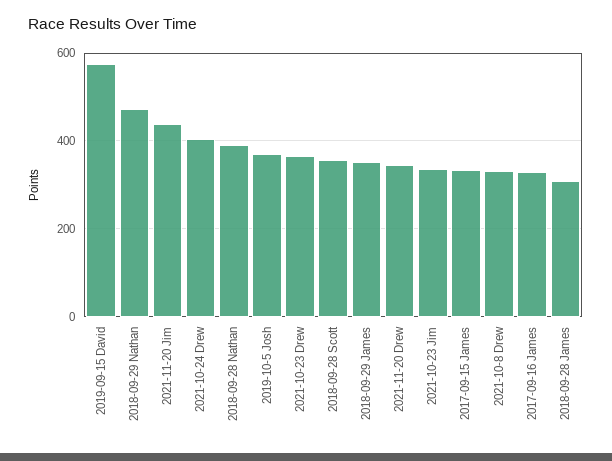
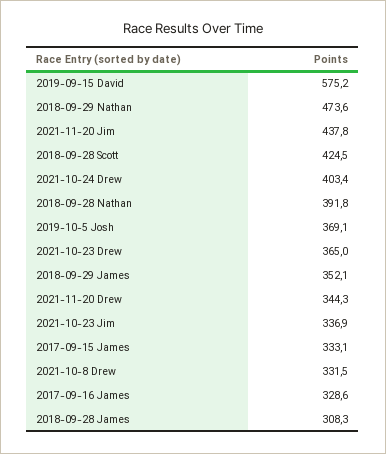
  {
    "2019-09-15 David": 575.2,
    "2018-09-29 Nathan": 473.6,
    "2021-11-20 Jim": 437.8,
    "2021-10-24 Drew": 403.4,
    "2018-09-28 Nathan": 391.8,
    "2019-10-5 Josh": 369.1,
    "2021-10-23 Drew": 365,
-   "2018-09-28 Scott": 360,
+   "2018-09-28 Scott": 424.5,
    "2018-09-29 James": 352.1,
    "2021-11-20 Drew": 344.3,
    "2021-10-23 Jim": 336.9,
    "2017-09-15 James": 333.1,
    "2021-10-8 Drew": 331.5,
    "2017-09-16 James": 328.6,
    "2018-09-28 James": 308.3
  }

